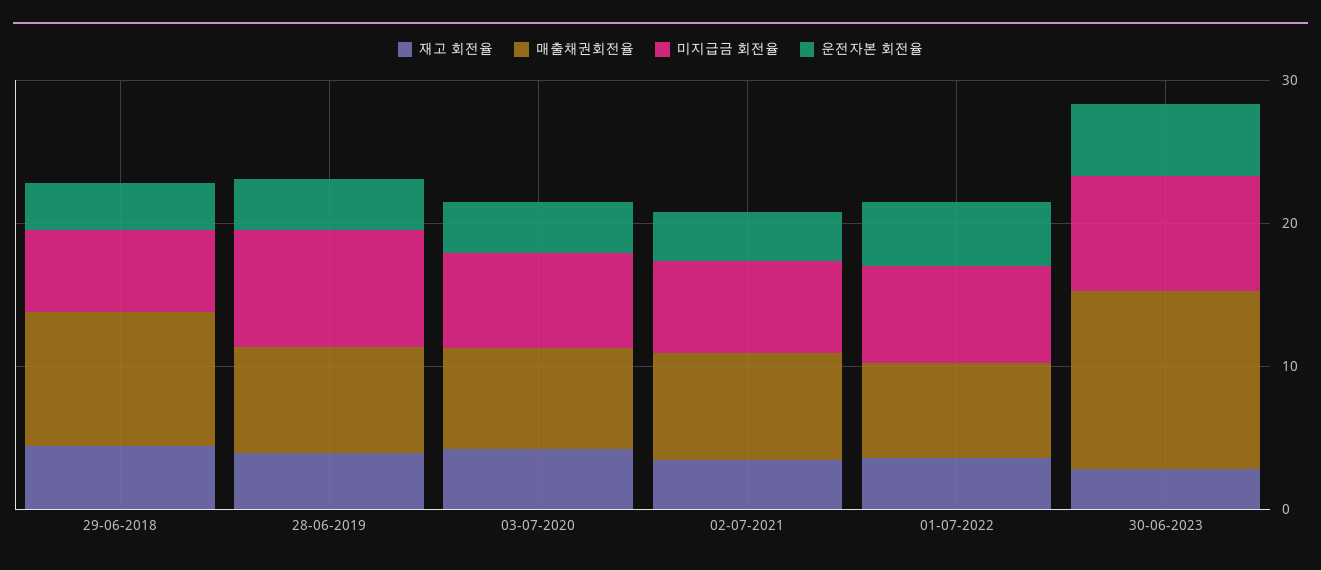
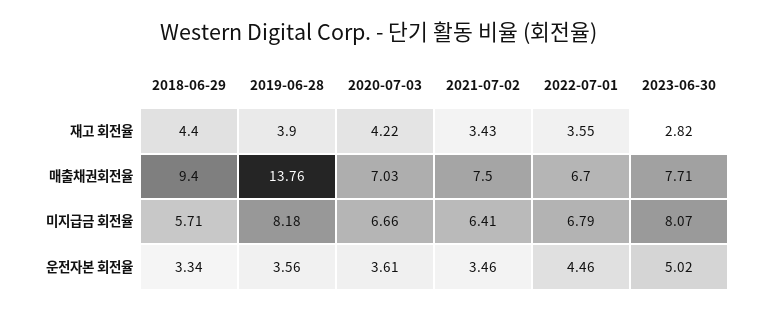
  {
    "재고 회전율": {
      "29-06-2018": 4.4,
      "28-06-2019": 3.9,
      "03-07-2020": 4.22,
      "02-07-2021": 3.43,
      "01-07-2022": 3.55,
      "30-06-2023": 2.82
    },
    "매출채권회전율": {
      "29-06-2018": 9.4,
-     "28-06-2019": 8,
+     "28-06-2019": 13.76,
      "03-07-2020": 7.03,
      "02-07-2021": 7.5,
      "01-07-2022": 6.7,
-     "30-06-2023": 12
+     "30-06-2023": 7.71
    },
    "미지급금 회전율": {
      "29-06-2018": 5.71,
      "28-06-2019": 8.18,
      "03-07-2020": 6.66,
      "02-07-2021": 6.41,
      "01-07-2022": 6.79,
      "30-06-2023": 8.07
    },
    "운전자본 회전율": {
      "29-06-2018": 3.34,
      "28-06-2019": 3.56,
      "03-07-2020": 3.61,
      "02-07-2021": 3.46,
      "01-07-2022": 4.46,
      "30-06-2023": 5.02
    }
  }

